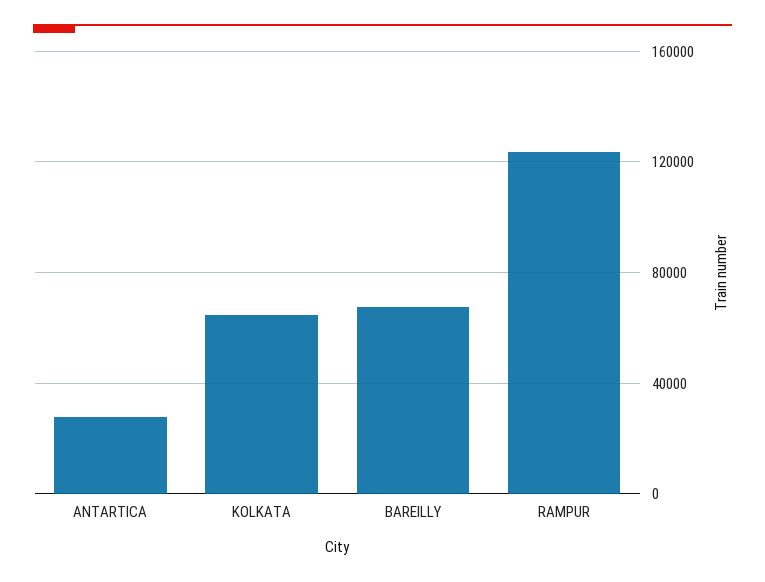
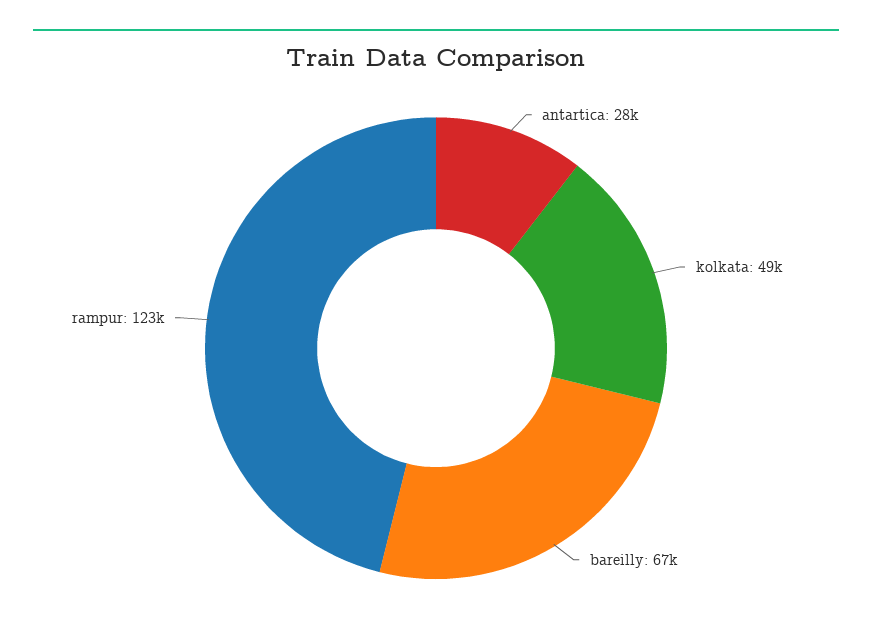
  {
    "ANTARTICA": 28000,
-   "KOLKATA": 65000,
+   "KOLKATA": 49000,
    "BAREILLY": 67000,
    "RAMPUR": 123000
  }

